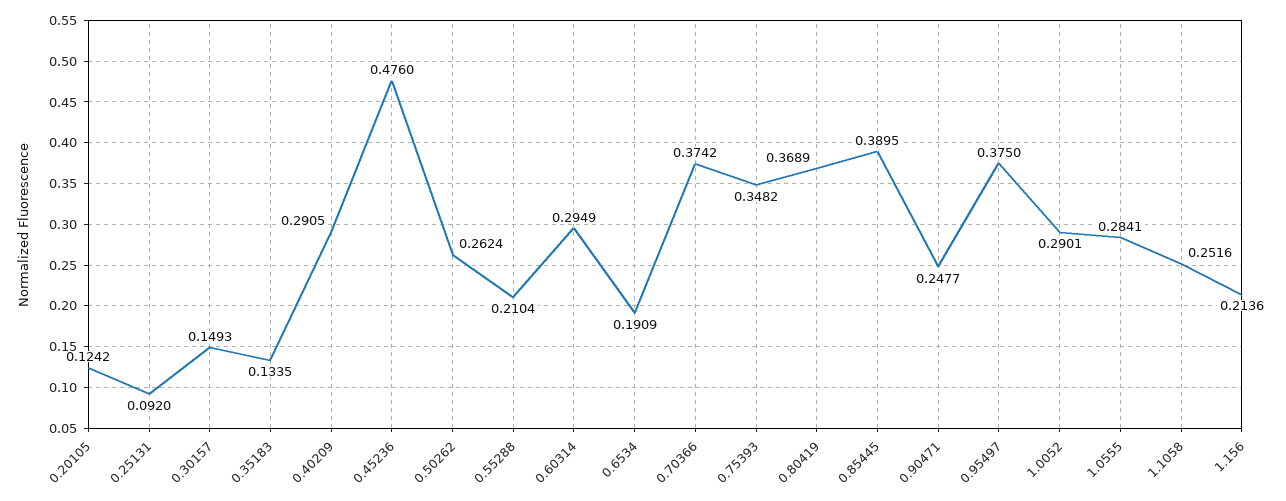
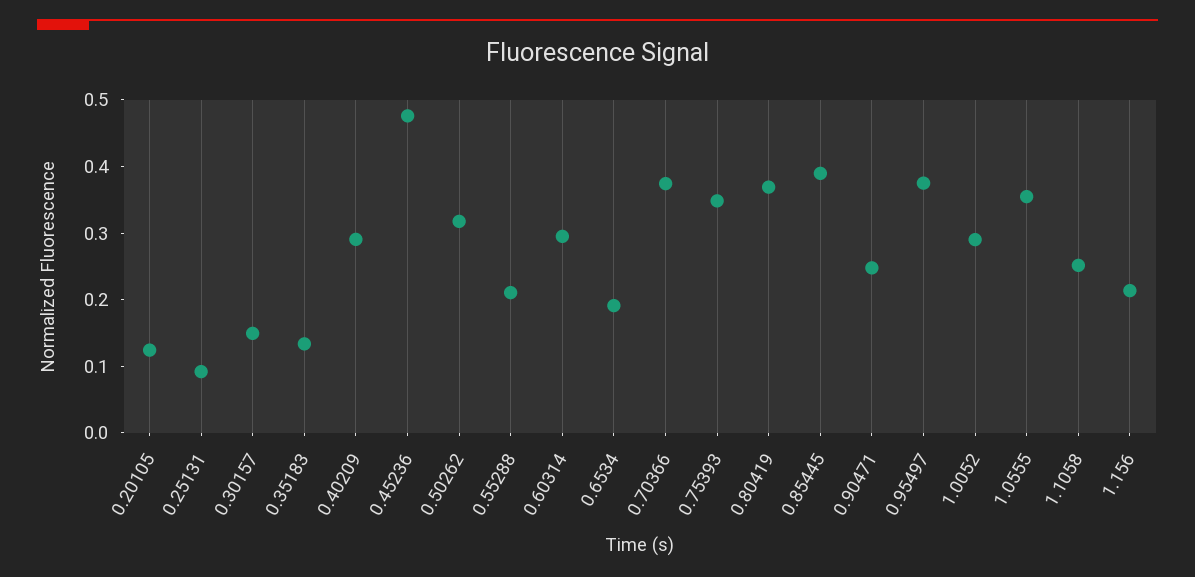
  {
    "0.20105": 0.1242,
    "0.25131": 0.092,
    "0.30157": 0.1493,
    "0.35183": 0.1335,
    "0.40209": 0.2905,
    "0.45236": 0.476,
-   "0.50262": 0.2624,
+   "0.50262": 0.32,
    "0.55288": 0.2104,
    "0.60314": 0.2949,
    "0.6534": 0.1909,
    "0.70366": 0.3742,
    "0.75393": 0.3482,
    "0.80419": 0.3689,
    "0.85445": 0.3895,
    "0.90471": 0.2477,
    "0.95497": 0.375,
    "1.0052": 0.2901,
-   "1.0555": 0.2841,
+   "1.0555": 0.36,
    "1.1058": 0.2516,
    "1.156": 0.2136
  }

